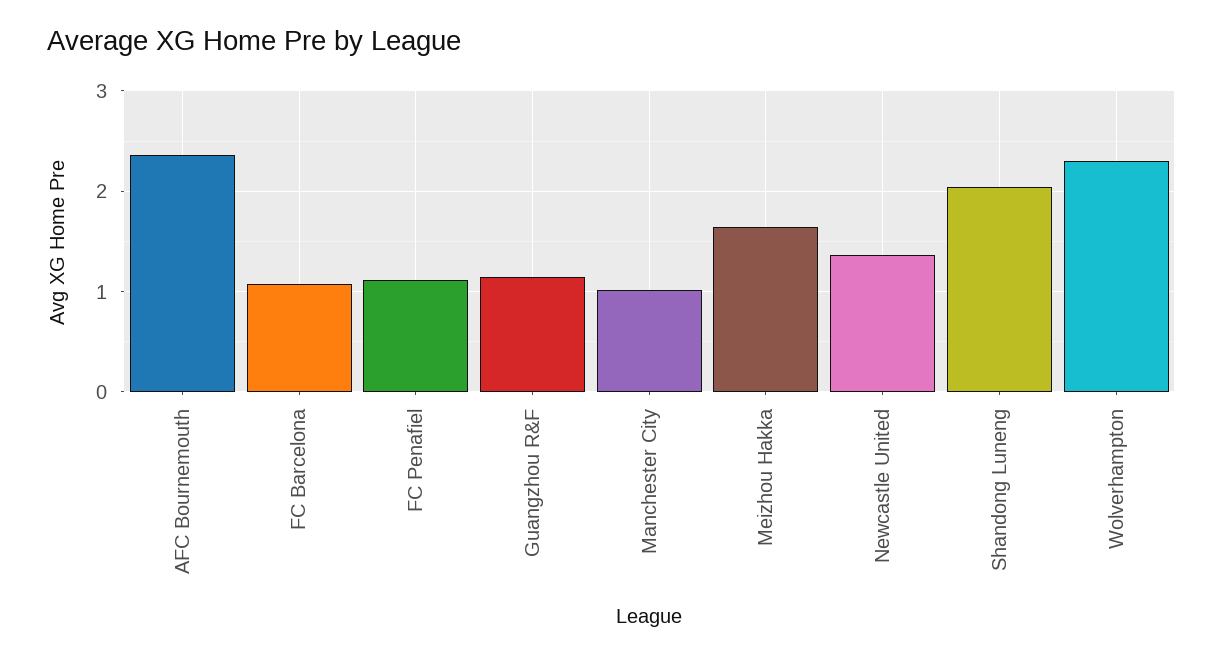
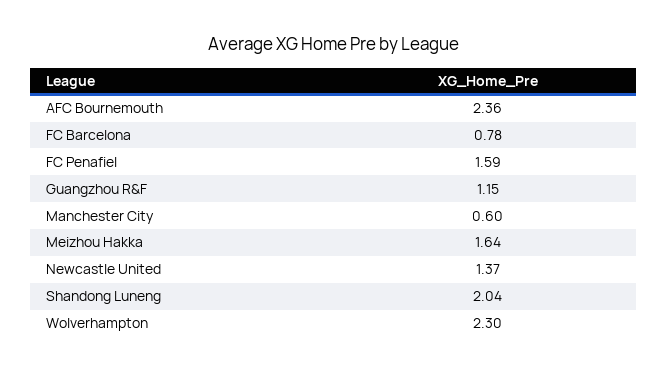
  {
    "AFC Bournemouth": 2.36,
-   "FC Barcelona": 1.1,
+   "FC Barcelona": 0.78,
-   "FC Penafiel": 1.1,
+   "FC Penafiel": 1.59,
    "Guangzhou R&F": 1.15,
-   "Manchester City": 1,
+   "Manchester City": 0.6,
    "Meizhou Hakka": 1.64,
    "Newcastle United": 1.37,
    "Shandong Luneng": 2.04,
    "Wolverhampton": 2.3
  }

